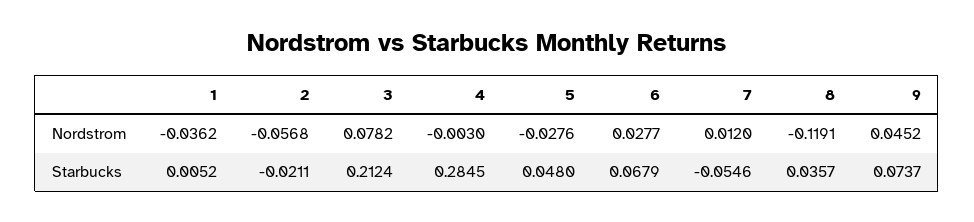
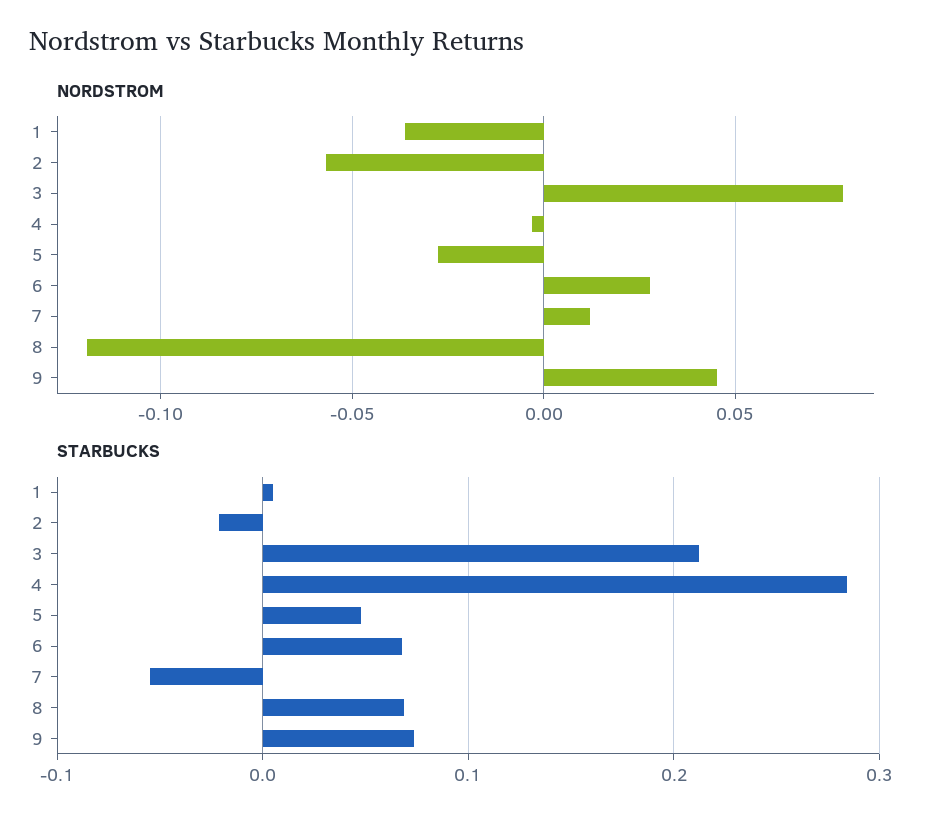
  {
    "Nordstrom": {
      "1": -0.0362,
      "2": -0.0568,
      "3": 0.0782,
      "4": -0.003,
      "5": -0.0276,
      "6": 0.0277,
      "7": 0.012,
      "8": -0.1191,
      "9": 0.0452
    },
    "Starbucks": {
      "1": 0.0052,
      "2": -0.0211,
      "3": 0.2124,
      "4": 0.2845,
      "5": 0.048,
      "6": 0.0679,
      "7": -0.0546,
-     "8": 0.0357,
+     "8": 0.07,
      "9": 0.0737
    }
  }

